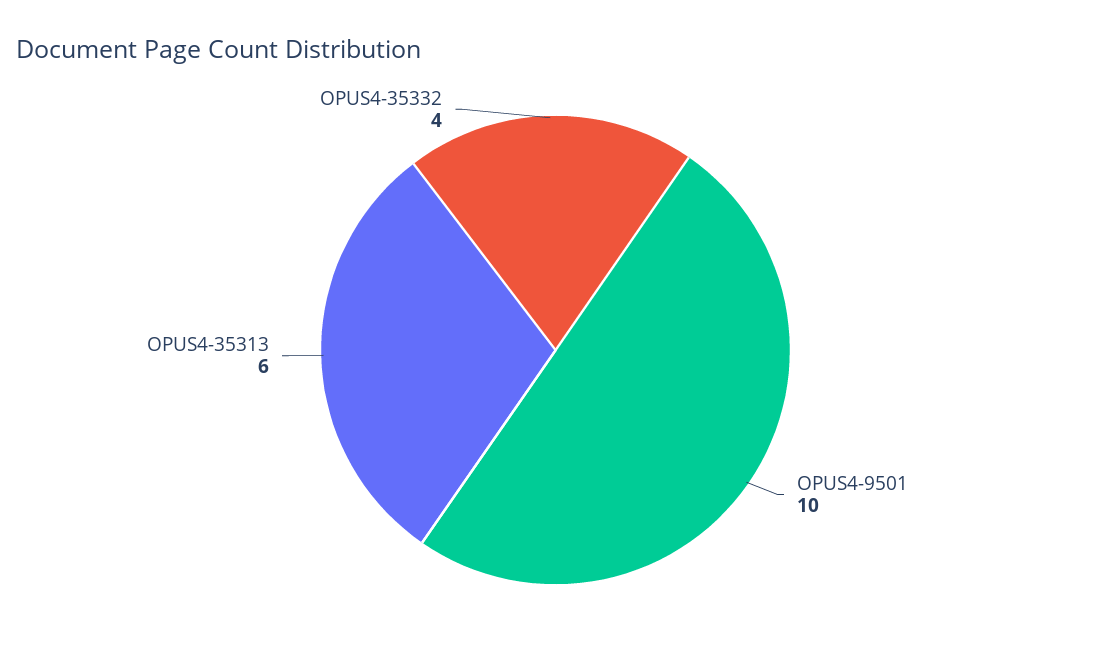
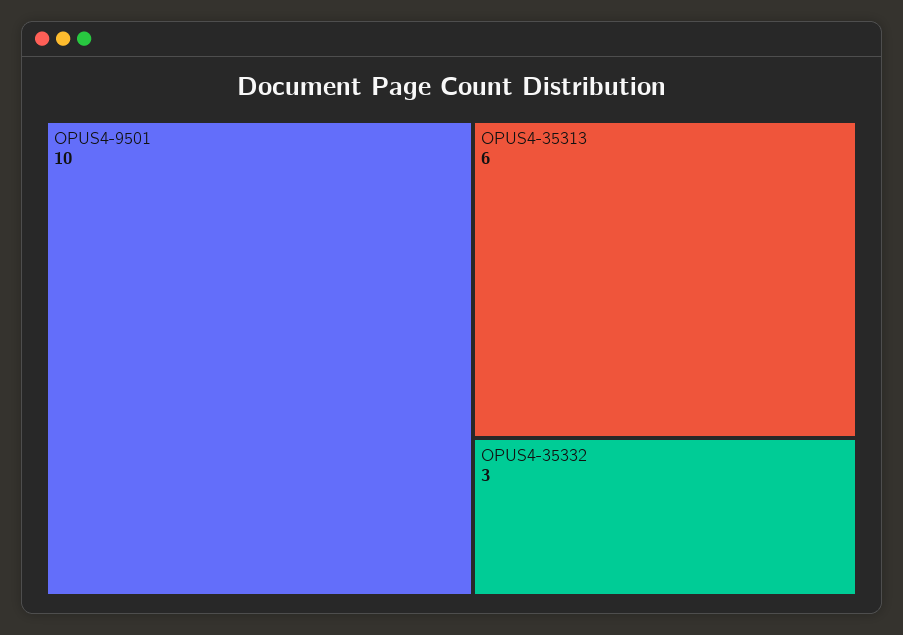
  {
    "OPUS4-9501": 10,
    "OPUS4-35313": 6,
-   "OPUS4-35332": 4
+   "OPUS4-35332": 3
  }

